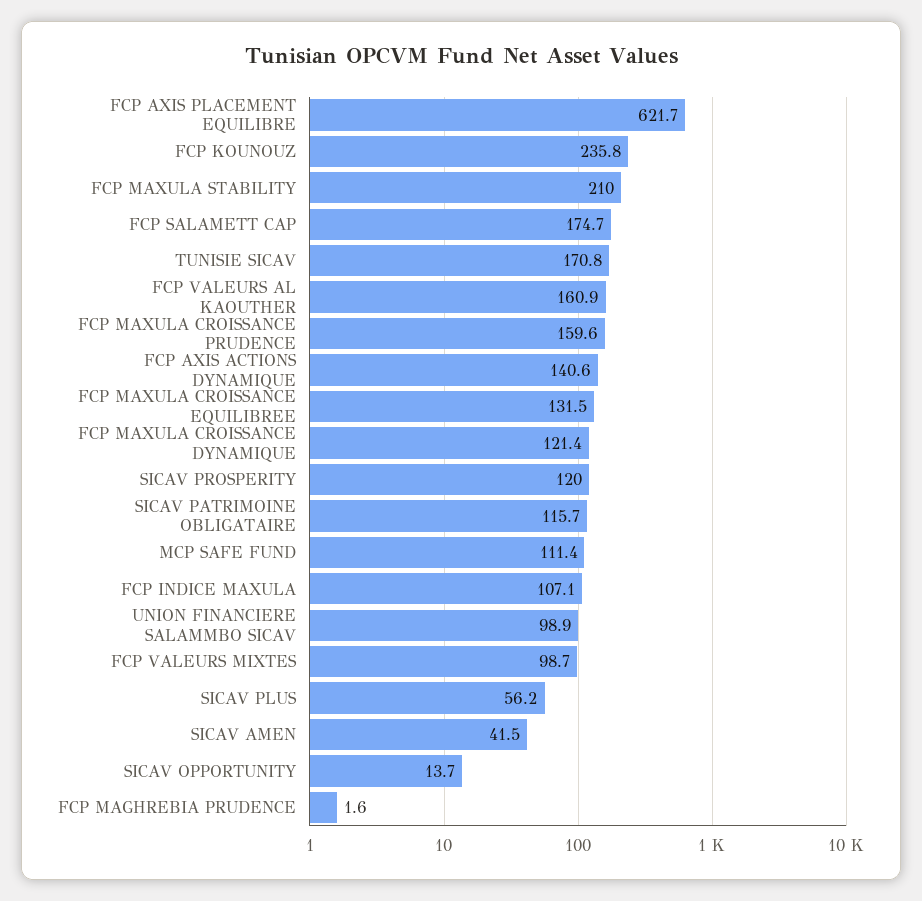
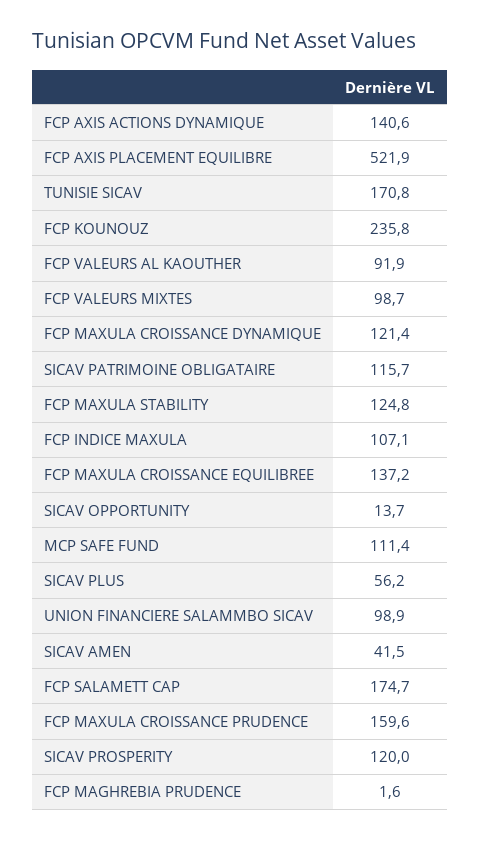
  {
-   "FCP AXIS PLACEMENT EQUILIBRE": 621.7,
+   "FCP AXIS PLACEMENT EQUILIBRE": 521.9,
    "FCP KOUNOUZ": 235.8,
-   "FCP MAXULA STABILITY": 210,
+   "FCP MAXULA STABILITY": 124.8,
    "FCP SALAMETT CAP": 174.7,
    "TUNISIE SICAV": 170.8,
-   "FCP VALEURS AL KAOUTHER": 160.9,
+   "FCP VALEURS AL KAOUTHER": 91.9,
    "FCP MAXULA CROISSANCE PRUDENCE": 159.6,
    "FCP AXIS ACTIONS DYNAMIQUE": 140.6,
-   "FCP MAXULA CROISSANCE EQUILIBREE": 131.5,
+   "FCP MAXULA CROISSANCE EQUILIBREE": 137.2,
    "FCP MAXULA CROISSANCE DYNAMIQUE": 121.4,
    "SICAV PROSPERITY": 120,
    "SICAV PATRIMOINE OBLIGATAIRE": 115.7,
    "MCP SAFE FUND": 111.4,
    "FCP INDICE MAXULA": 107.1,
    "UNION FINANCIERE SALAMMBO SICAV": 98.9,
    "FCP VALEURS MIXTES": 98.7,
    "SICAV PLUS": 56.2,
    "SICAV AMEN": 41.5,
    "SICAV OPPORTUNITY": 13.7,
    "FCP MAGHREBIA PRUDENCE": 1.6
  }

